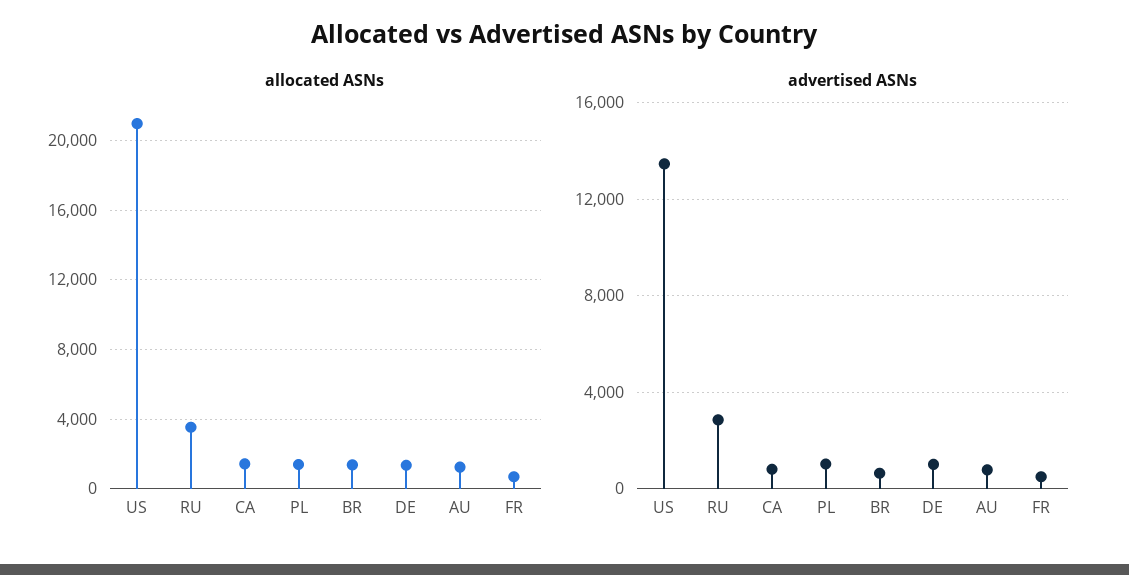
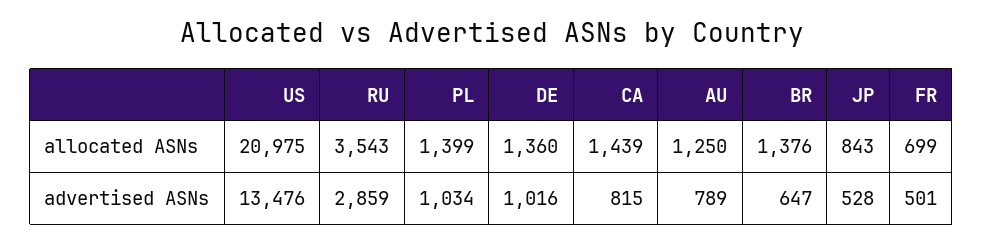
  {
    "allocated ASNs": {
      "US": 20975,
      "RU": 3543,
      "CA": 1439,
      "PL": 1399,
      "BR": 1376,
      "DE": 1360,
      "AU": 1250,
-     "FR": 699
+     "FR": 699,
+     "JP": 843
    },
    "advertised ASNs": {
      "US": 13476,
      "RU": 2859,
      "CA": 815,
      "PL": 1034,
      "BR": 647,
      "DE": 1016,
      "AU": 789,
-     "FR": 501
+     "FR": 501,
+     "JP": 528
    }
  }

